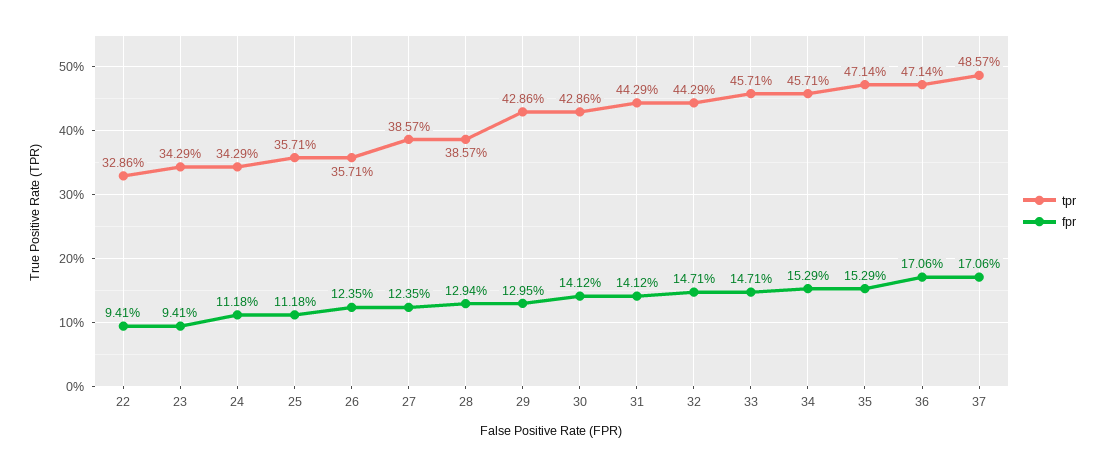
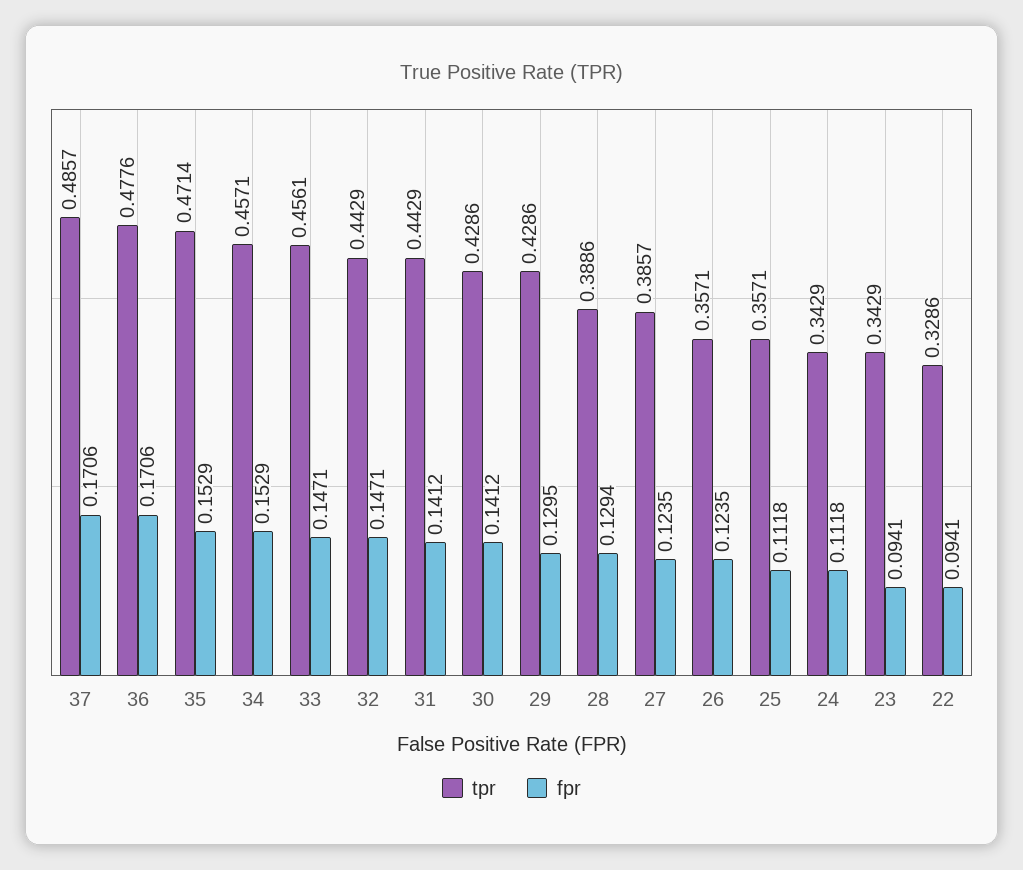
  {
    "tpr": {
      "22": 0.3286,
      "23": 0.3429,
      "24": 0.3429,
      "25": 0.3571,
      "26": 0.3571,
      "27": 0.3857,
-     "28": 0.3857,
+     "28": 0.3886,
      "29": 0.4286,
      "30": 0.4286,
      "31": 0.4429,
      "32": 0.4429,
-     "33": 0.4571,
+     "33": 0.4561,
      "34": 0.4571,
      "35": 0.4714,
-     "36": 0.4714,
+     "36": 0.4776,
      "37": 0.4857
    },
    "fpr": {
      "22": 0.0941,
      "23": 0.0941,
      "24": 0.1118,
      "25": 0.1118,
      "26": 0.1235,
      "27": 0.1235,
      "28": 0.1294,
      "29": 0.1295,
      "30": 0.1412,
      "31": 0.1412,
      "32": 0.1471,
      "33": 0.1471,
      "34": 0.1529,
      "35": 0.1529,
      "36": 0.1706,
      "37": 0.1706
    }
  }

